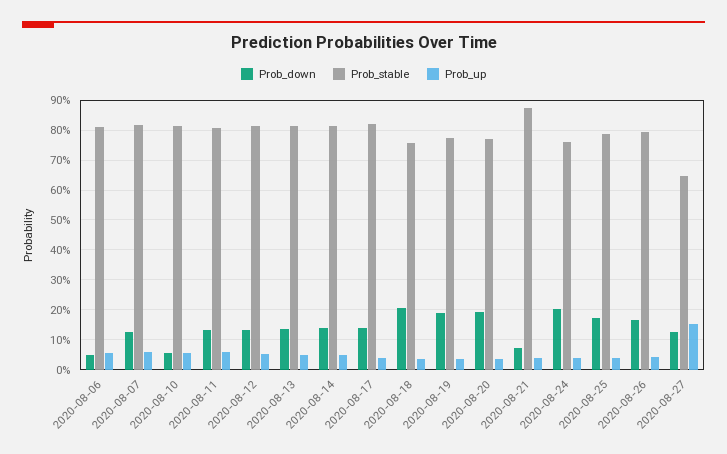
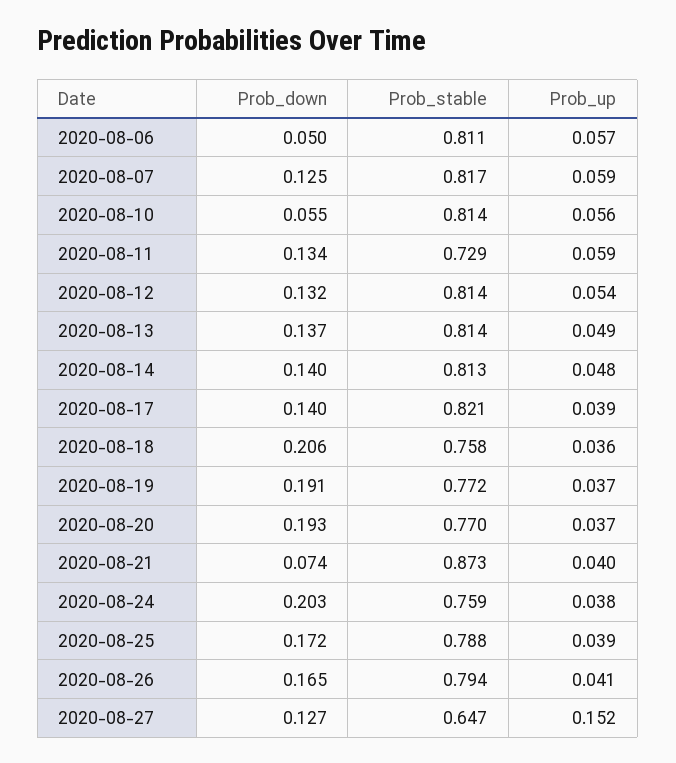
  {
    "Prob_down": {
      "2020-08-06": 0.05,
      "2020-08-07": 0.125,
      "2020-08-10": 0.055,
      "2020-08-11": 0.134,
      "2020-08-12": 0.132,
      "2020-08-13": 0.137,
      "2020-08-14": 0.14,
      "2020-08-17": 0.14,
      "2020-08-18": 0.206,
      "2020-08-19": 0.191,
      "2020-08-20": 0.193,
      "2020-08-21": 0.074,
      "2020-08-24": 0.203,
      "2020-08-25": 0.172,
      "2020-08-26": 0.165,
      "2020-08-27": 0.127
    },
    "Prob_stable": {
      "2020-08-06": 0.811,
      "2020-08-07": 0.817,
      "2020-08-10": 0.814,
-     "2020-08-11": 0.8,
+     "2020-08-11": 0.729,
      "2020-08-12": 0.814,
      "2020-08-13": 0.814,
      "2020-08-14": 0.813,
      "2020-08-17": 0.821,
      "2020-08-18": 0.758,
      "2020-08-19": 0.772,
      "2020-08-20": 0.77,
      "2020-08-21": 0.873,
      "2020-08-24": 0.759,
      "2020-08-25": 0.788,
      "2020-08-26": 0.794,
      "2020-08-27": 0.647
    },
    "Prob_up": {
      "2020-08-06": 0.057,
      "2020-08-07": 0.059,
      "2020-08-10": 0.056,
      "2020-08-11": 0.059,
      "2020-08-12": 0.054,
      "2020-08-13": 0.049,
      "2020-08-14": 0.048,
      "2020-08-17": 0.039,
      "2020-08-18": 0.036,
      "2020-08-19": 0.037,
      "2020-08-20": 0.037,
      "2020-08-21": 0.04,
      "2020-08-24": 0.038,
      "2020-08-25": 0.039,
      "2020-08-26": 0.041,
      "2020-08-27": 0.152
    }
  }

